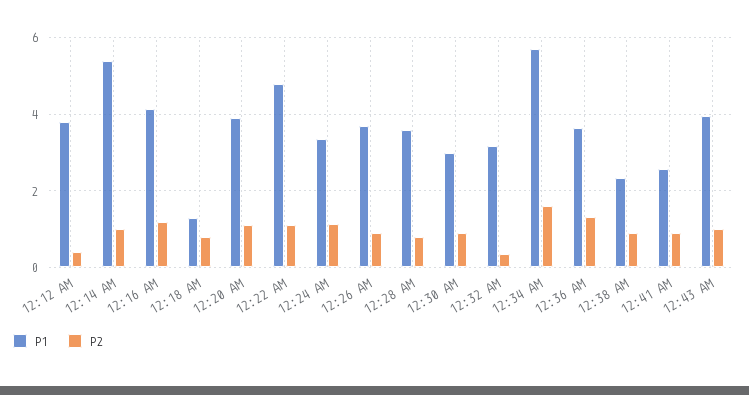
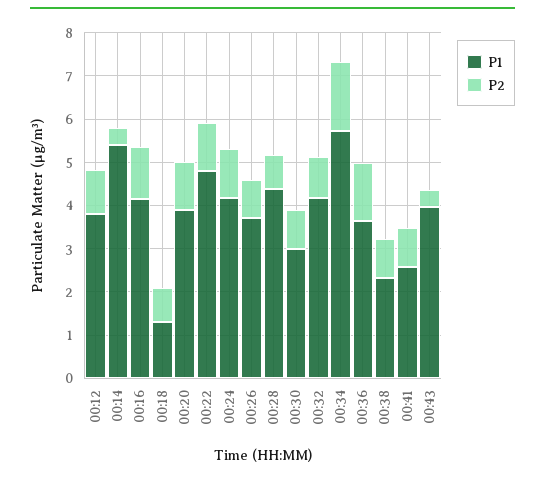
  {
    "P1": {
      "12:12 AM": 3.8,
      "12:14 AM": 5.4,
      "12:16 AM": 4.2,
      "12:18 AM": 1.4,
      "12:20 AM": 4,
      "12:22 AM": 4.8,
-     "12:24 AM": 3.4,
+     "12:24 AM": 4.2,
      "12:26 AM": 3.8,
-     "12:28 AM": 3.6,
+     "12:28 AM": 4.4,
      "12:30 AM": 3,
-     "12:32 AM": 3.2,
+     "12:32 AM": 4.2,
      "12:34 AM": 5.8,
      "12:36 AM": 3.6,
      "12:38 AM": 2.4,
      "12:41 AM": 2.6,
      "12:43 AM": 4
    },
    "P2": {
-     "12:12 AM": 0.4,
+     "12:12 AM": 1,
-     "12:14 AM": 1,
+     "12:14 AM": 0.4,
      "12:16 AM": 1.2,
      "12:18 AM": 0.8,
      "12:20 AM": 1.2,
      "12:22 AM": 1.2,
      "12:24 AM": 1.2,
      "12:26 AM": 1,
      "12:28 AM": 0.8,
      "12:30 AM": 1,
-     "12:32 AM": 0.4,
+     "12:32 AM": 1,
      "12:34 AM": 1.6,
      "12:36 AM": 1.4,
      "12:38 AM": 1,
      "12:41 AM": 1,
-     "12:43 AM": 1
+     "12:43 AM": 0.4
    }
  }

